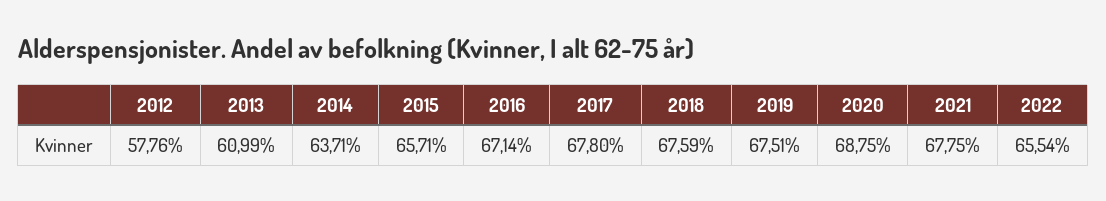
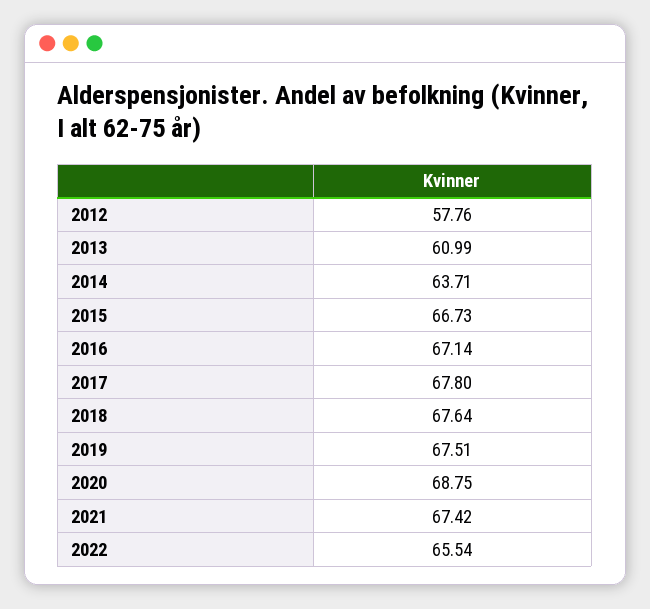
  {
    "2012": 57.76,
    "2013": 60.99,
    "2014": 63.71,
-   "2015": 65.71,
+   "2015": 66.73,
    "2016": 67.14,
    "2017": 67.8,
-   "2018": 67.59,
+   "2018": 67.64,
    "2019": 67.51,
    "2020": 68.75,
-   "2021": 67.75,
+   "2021": 67.42,
    "2022": 65.54
  }

